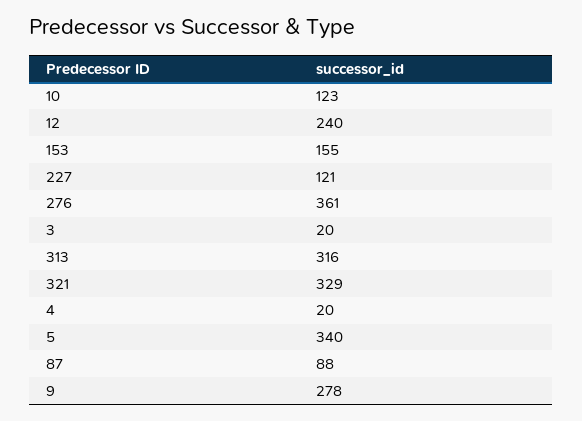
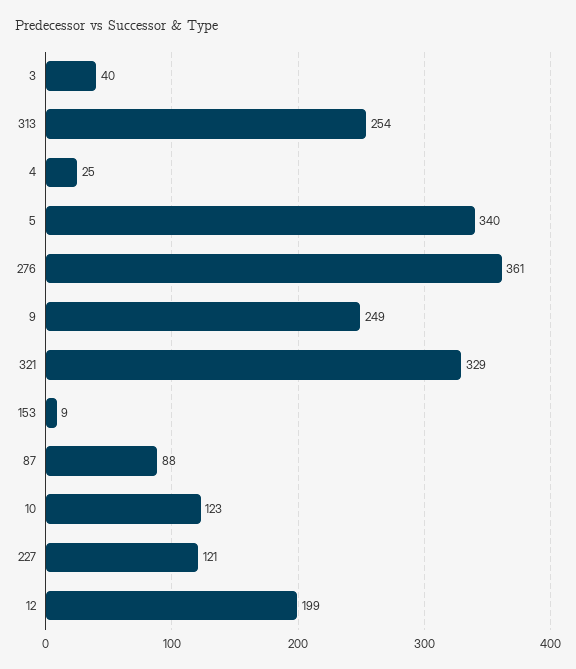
  {
    "10": 123,
-   "12": 240,
+   "12": 199,
-   "153": 155,
+   "153": 9,
    "227": 121,
    "276": 361,
-   "3": 20,
+   "3": 40,
-   "313": 316,
+   "313": 254,
    "321": 329,
-   "4": 20,
+   "4": 25,
    "5": 340,
    "87": 88,
-   "9": 278
+   "9": 249
  }

